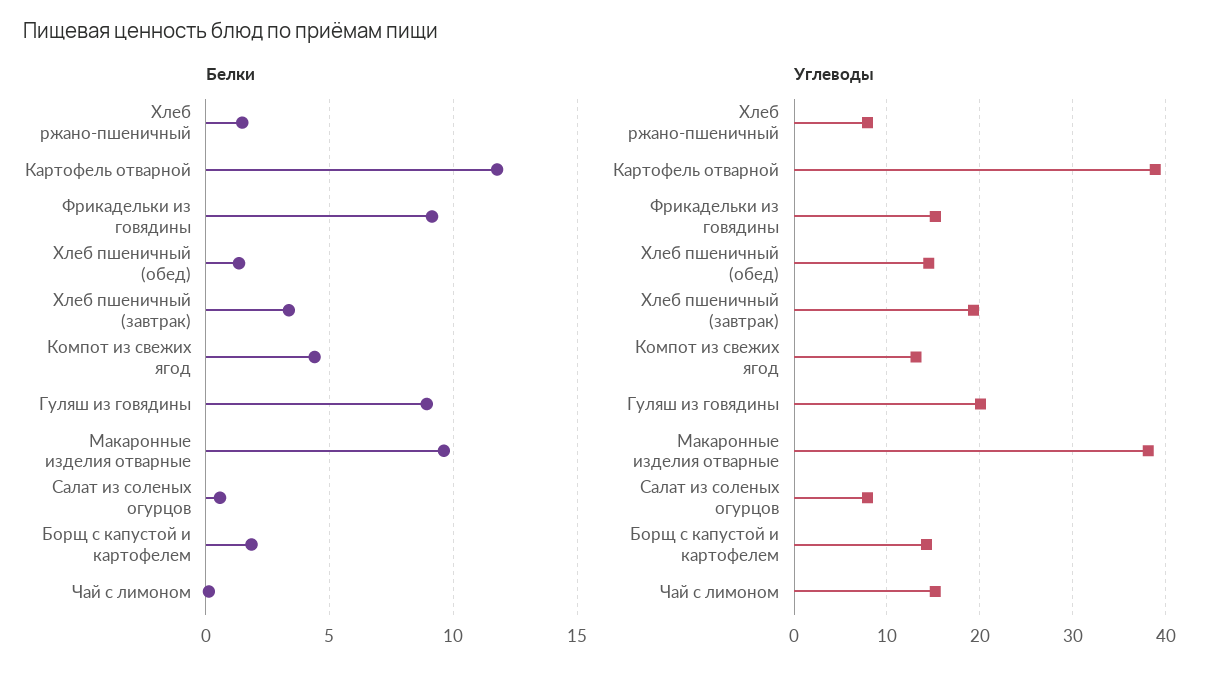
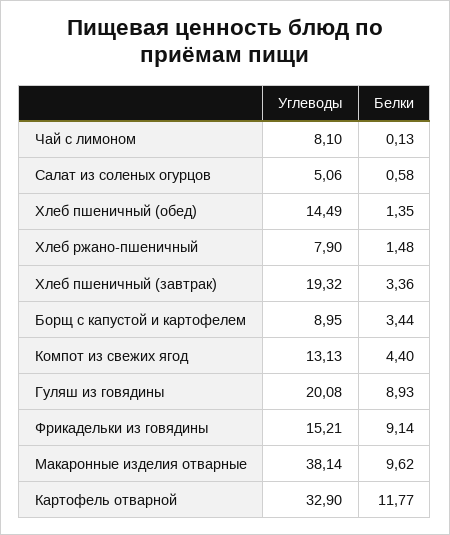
  {
    "Белки": {
      "Хлеб ржано-пшеничный": 1.48,
      "Картофель отварной": 11.77,
      "Фрикадельки из говядины": 9.14,
      "Хлеб пшеничный (обед)": 1.35,
      "Хлеб пшеничный (завтрак)": 3.36,
      "Компот из свежих ягод": 4.4,
      "Гуляш из говядины": 8.93,
      "Макаронные изделия отварные": 9.62,
      "Салат из соленых огурцов": 0.58,
-     "Борщ с капустой и картофелем": 2,
+     "Борщ с капустой и картофелем": 3.44,
      "Чай с лимоном": 0.13
    },
    "Углеводы": {
      "Хлеб ржано-пшеничный": 7.9,
-     "Картофель отварной": 39,
+     "Картофель отварной": 32.9,
      "Фрикадельки из говядины": 15.21,
      "Хлеб пшеничный (обед)": 14.49,
      "Хлеб пшеничный (завтрак)": 19.32,
      "Компот из свежих ягод": 13.13,
      "Гуляш из говядины": 20.08,
      "Макаронные изделия отварные": 38.14,
-     "Салат из соленых огурцов": 8,
+     "Салат из соленых огурцов": 5.06,
-     "Борщ с капустой и картофелем": 14,
+     "Борщ с капустой и картофелем": 8.95,
-     "Чай с лимоном": 15
+     "Чай с лимоном": 8.1
    }
  }

